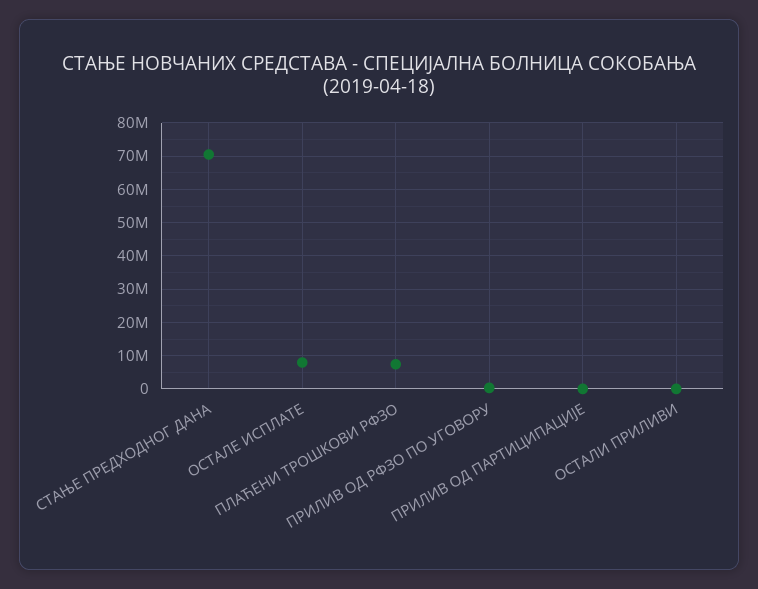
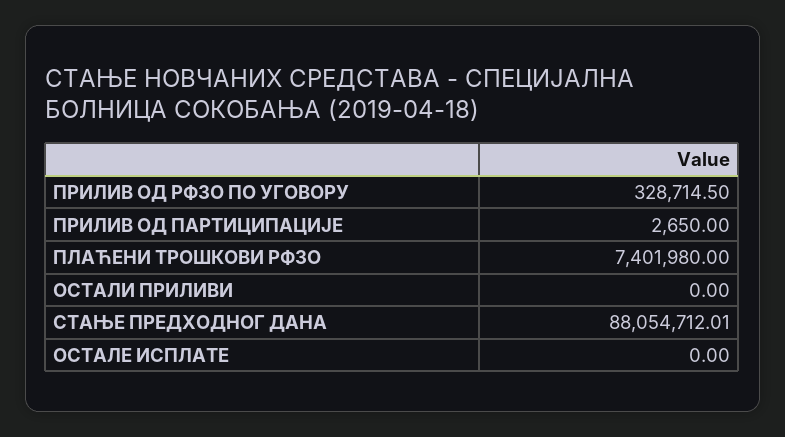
  {
-   "СТАЊЕ ПРЕДХОДНОГ ДАНА": 70000000,
+   "СТАЊЕ ПРЕДХОДНОГ ДАНА": 88054712.01,
-   "ОСТАЛЕ ИСПЛАТЕ": 8000000,
+   "ОСТАЛЕ ИСПЛАТЕ": 0,
    "ПЛАЋЕНИ ТРОШКОВИ РФЗО": 7401980,
    "ПРИЛИВ ОД РФЗО ПО УГОВОРУ": 328714.5,
    "ПРИЛИВ ОД ПАРТИЦИПАЦИЈЕ": 2650,
    "ОСТАЛИ ПРИЛИВИ": 0
  }

